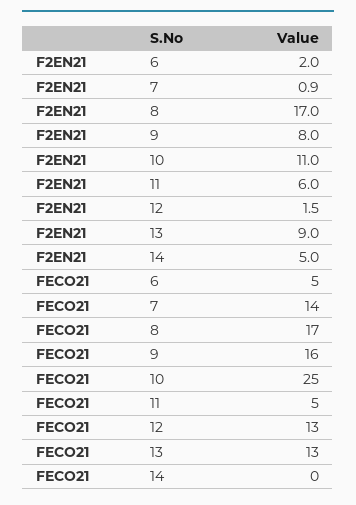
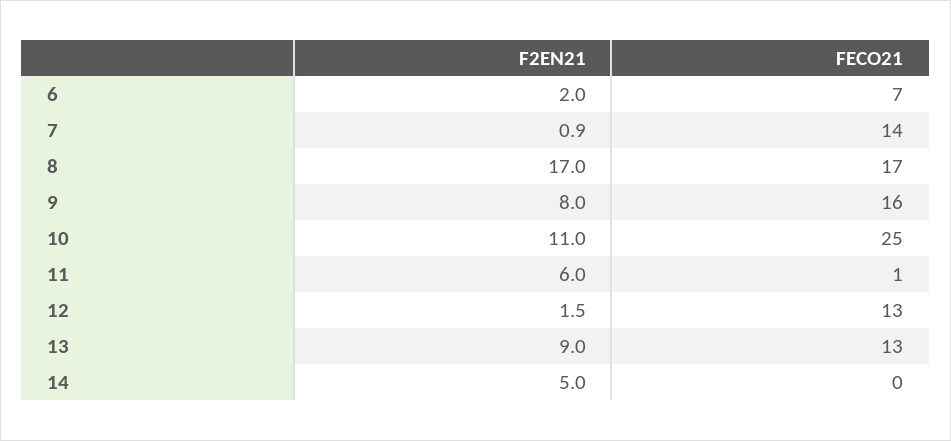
  {
    "F2EN21": {
      "6": 2,
      "7": 0.9,
      "8": 17,
      "9": 8,
      "10": 11,
      "11": 6,
      "12": 1.5,
      "13": 9,
      "14": 5
    },
    "FECO21": {
-     "6": 5,
+     "6": 7,
      "7": 14,
      "8": 17,
      "9": 16,
      "10": 25,
-     "11": 5,
+     "11": 1,
      "12": 13,
      "13": 13,
      "14": 0
    }
  }

